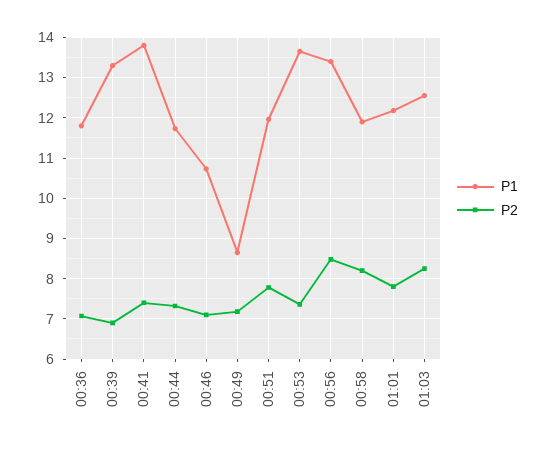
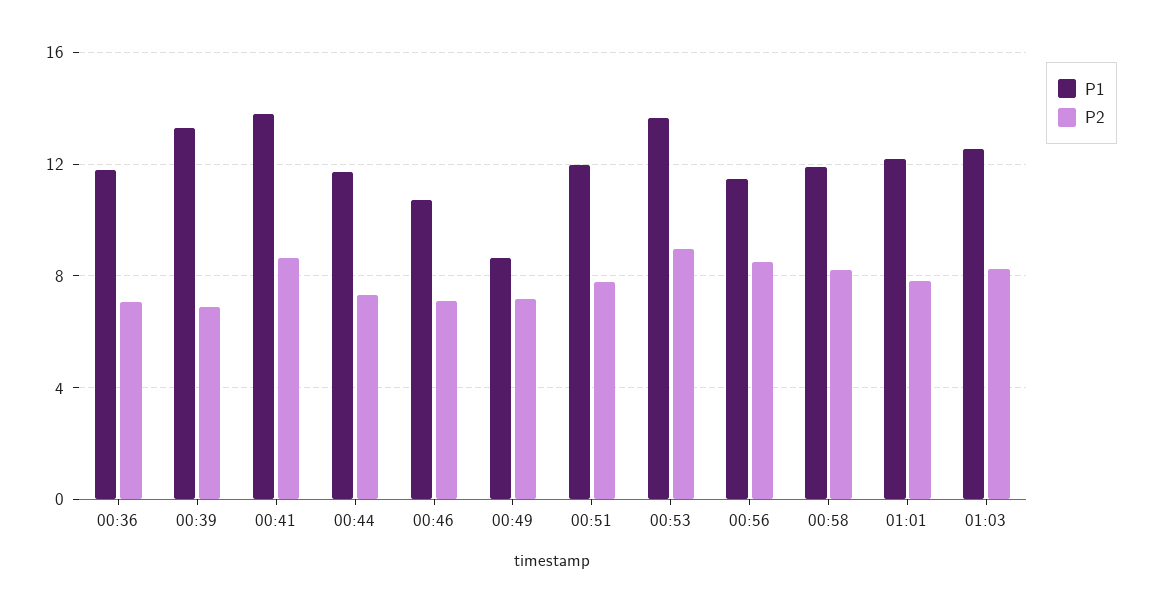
  {
    "P1": {
      "00:36": 11.8,
      "00:39": 13.4,
      "00:41": 13.8,
      "00:44": 11.8,
      "00:46": 10.8,
      "00:49": 8.6,
      "00:51": 12,
      "00:53": 13.6,
-     "00:56": 13.4,
+     "00:56": 11.5,
      "00:58": 12,
      "01:01": 12.2,
      "01:03": 12.6
    },
    "P2": {
      "00:36": 7,
      "00:39": 7,
-     "00:41": 7.4,
+     "00:41": 8.5,
      "00:44": 7.4,
      "00:46": 7.2,
      "00:49": 7.2,
      "00:51": 7.8,
-     "00:53": 7.4,
+     "00:53": 9,
      "00:56": 8.4,
      "00:58": 8.2,
      "01:01": 7.8,
      "01:03": 8.2
    }
  }

